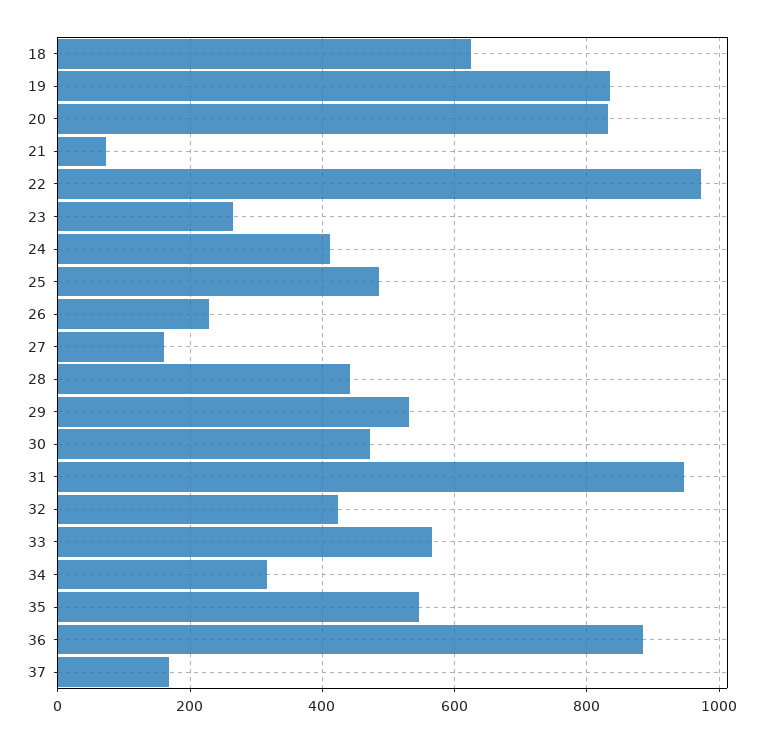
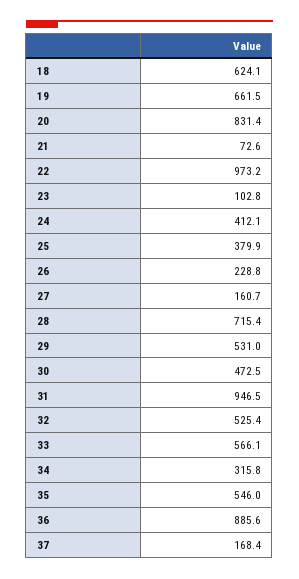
  {
    "18": 624.1,
-   "19": 840,
+   "19": 661.5,
    "20": 831.4,
    "21": 72.6,
    "22": 973.2,
-   "23": 260,
+   "23": 102.8,
    "24": 412.1,
-   "25": 480,
+   "25": 379.9,
    "26": 228.8,
    "27": 160.7,
-   "28": 440,
+   "28": 715.4,
    "29": 531,
    "30": 472.5,
    "31": 946.5,
-   "32": 420,
+   "32": 525.4,
    "33": 566.1,
    "34": 315.8,
    "35": 546,
    "36": 885.6,
    "37": 168.4
  }

